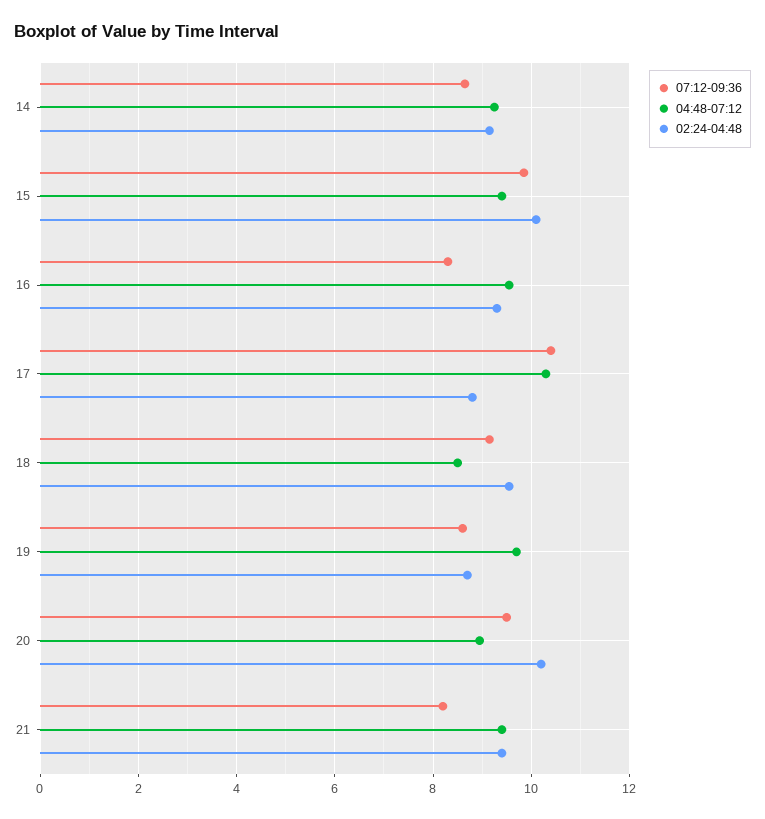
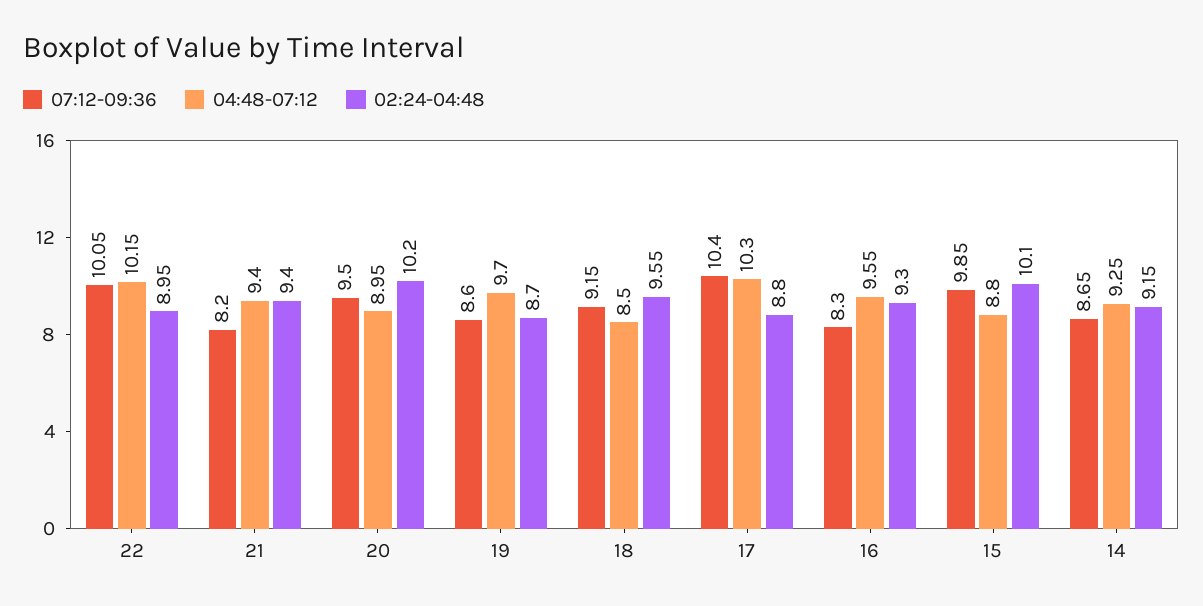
  {
    "07:12-09:36": {
      "14": 8.65,
      "15": 9.85,
      "16": 8.3,
      "17": 10.4,
      "18": 9.15,
      "19": 8.6,
      "20": 9.5,
-     "21": 8.2
+     "21": 8.2,
+     "22": 10.05
    },
    "04:48-07:12": {
      "14": 9.25,
-     "15": 9.4,
+     "15": 8.8,
      "16": 9.55,
      "17": 10.3,
      "18": 8.5,
      "19": 9.7,
      "20": 8.95,
-     "21": 9.4
+     "21": 9.4,
+     "22": 10.15
    },
    "02:24-04:48": {
      "14": 9.15,
      "15": 10.1,
      "16": 9.3,
      "17": 8.8,
      "18": 9.55,
      "19": 8.7,
      "20": 10.2,
-     "21": 9.4
+     "21": 9.4,
+     "22": 8.95
    }
  }

